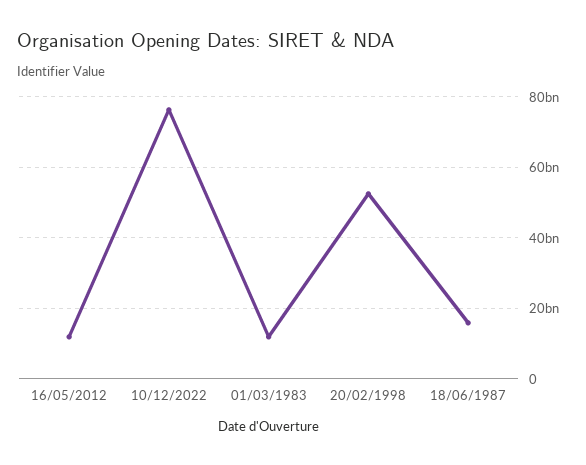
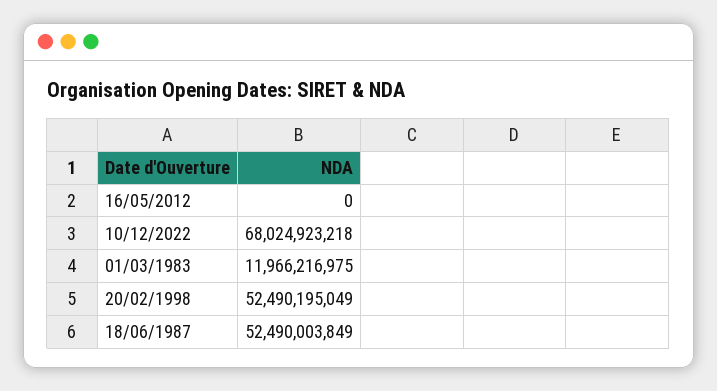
  {
-   "16/05/2012": 12000000000,
+   "16/05/2012": 0,
-   "10/12/2022": 76000000000,
+   "10/12/2022": 68024923218,
    "01/03/1983": 11966216975,
    "20/02/1998": 52490195049,
-   "18/06/1987": 16000000000
+   "18/06/1987": 52490003849
  }

